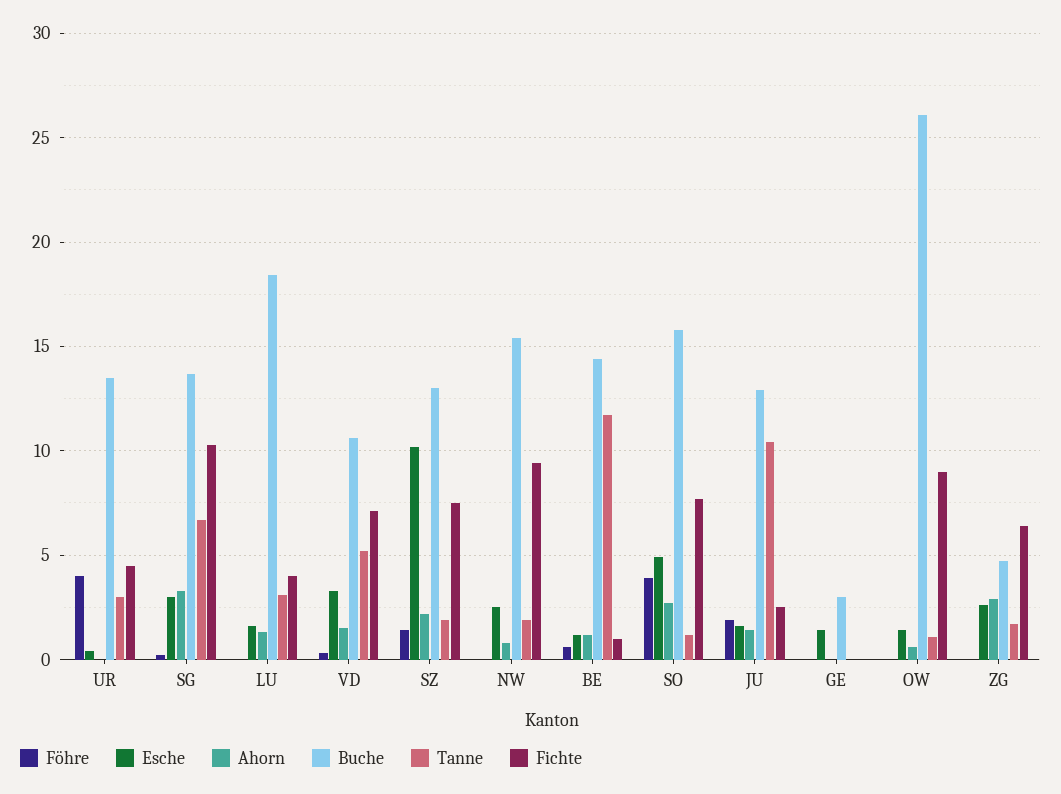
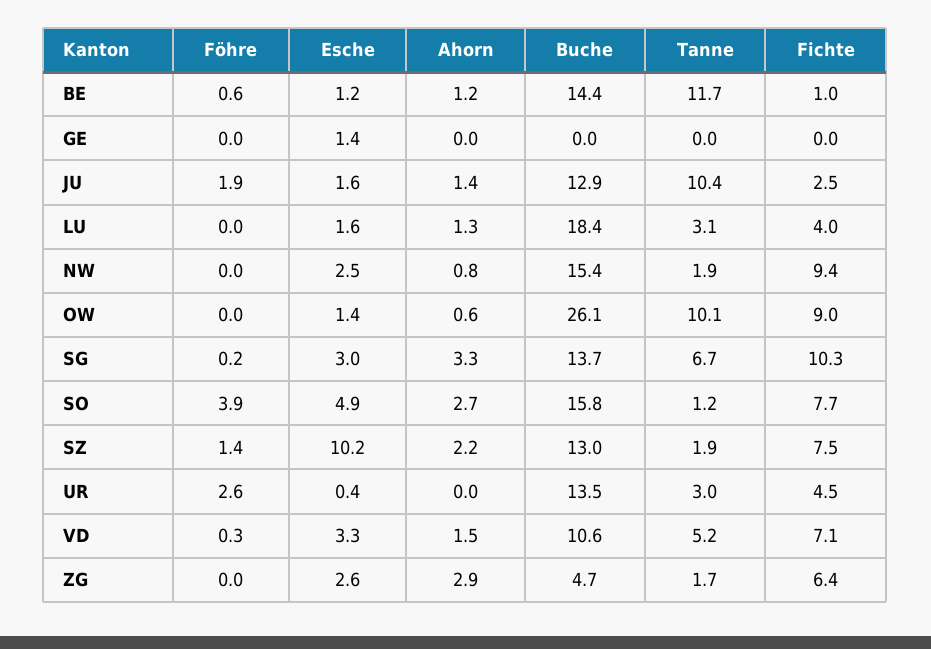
  {
    "Föhre": {
-     "UR": 4,
+     "UR": 2.6,
      "SG": 0.2,
      "LU": 0,
      "VD": 0.3,
      "SZ": 1.4,
      "NW": 0,
      "BE": 0.6,
      "SO": 3.9,
      "JU": 1.9,
      "GE": 0,
      "OW": 0,
      "ZG": 0
    },
    "Esche": {
      "UR": 0.4,
      "SG": 3,
      "LU": 1.6,
      "VD": 3.3,
      "SZ": 10.2,
      "NW": 2.5,
      "BE": 1.2,
      "SO": 4.9,
      "JU": 1.6,
      "GE": 1.4,
      "OW": 1.4,
      "ZG": 2.6
    },
    "Ahorn": {
      "UR": 0,
      "SG": 3.3,
      "LU": 1.3,
      "VD": 1.5,
      "SZ": 2.2,
      "NW": 0.8,
      "BE": 1.2,
      "SO": 2.7,
      "JU": 1.4,
      "GE": 0,
      "OW": 0.6,
      "ZG": 2.9
    },
    "Buche": {
      "UR": 13.5,
      "SG": 13.7,
      "LU": 18.4,
      "VD": 10.6,
      "SZ": 13,
      "NW": 15.4,
      "BE": 14.4,
      "SO": 15.8,
      "JU": 12.9,
-     "GE": 3,
+     "GE": 0,
      "OW": 26.1,
      "ZG": 4.7
    },
    "Tanne": {
      "UR": 3,
      "SG": 6.7,
      "LU": 3.1,
      "VD": 5.2,
      "SZ": 1.9,
      "NW": 1.9,
      "BE": 11.7,
      "SO": 1.2,
      "JU": 10.4,
      "GE": 0,
-     "OW": 1,
+     "OW": 10.1,
      "ZG": 1.7
    },
    "Fichte": {
      "UR": 4.5,
      "SG": 10.3,
      "LU": 4,
      "VD": 7.1,
      "SZ": 7.5,
      "NW": 9.4,
      "BE": 1,
      "SO": 7.7,
      "JU": 2.5,
      "GE": 0,
      "OW": 9,
      "ZG": 6.4
    }
  }

